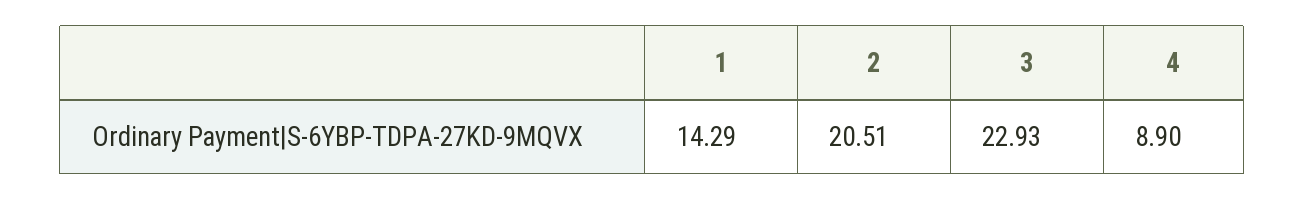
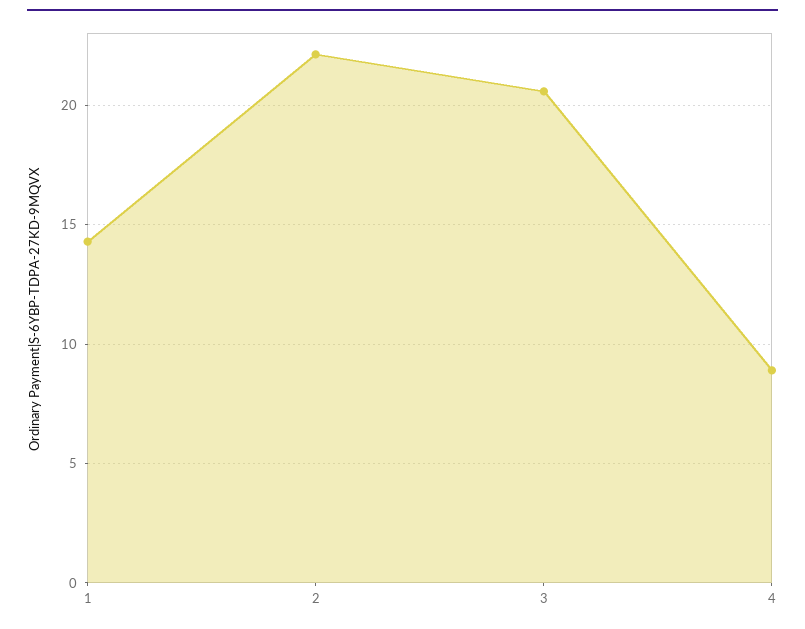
  {
    "1": 14.29,
-   "2": 20.51,
+   "2": 22,
-   "3": 22.93,
+   "3": 20.5,
    "4": 8.9
  }

